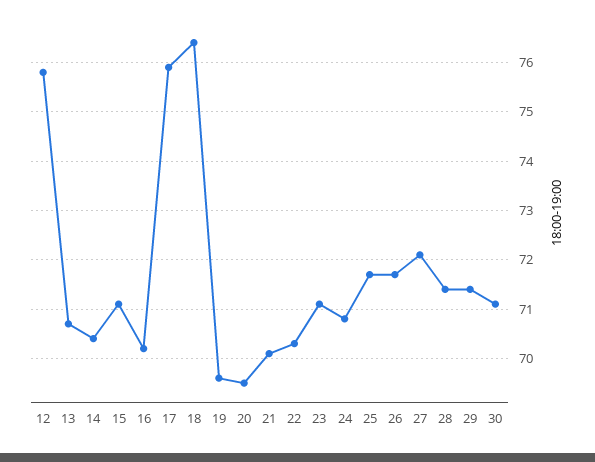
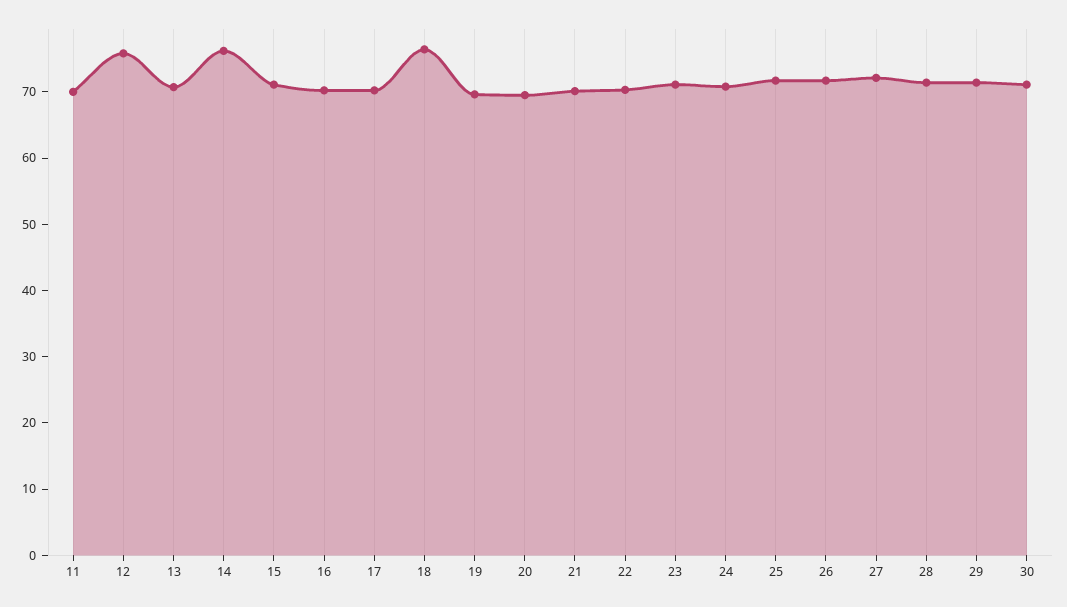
  {
    "12": 76,
    "13": 70.5,
-   "14": 70.5,
+   "14": 76,
    "15": 71,
    "16": 70,
-   "17": 76,
+   "17": 70,
    "18": 76.5,
    "19": 69.5,
    "20": 69.5,
    "21": 70,
    "22": 70.5,
    "23": 71,
    "24": 71,
    "25": 71.5,
    "26": 71.5,
    "27": 72,
    "28": 71.5,
    "29": 71.5,
-   "30": 71
+   "30": 71,
+   "11": 70
  }

